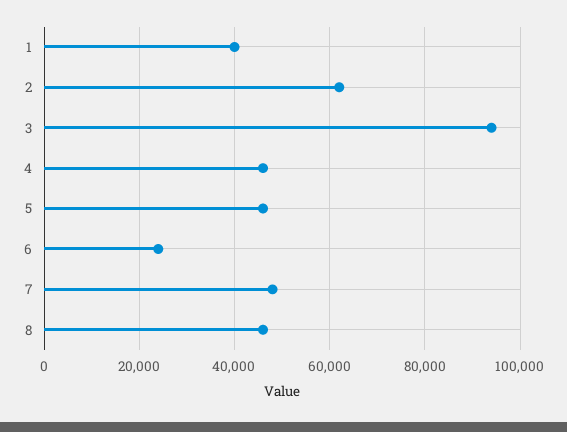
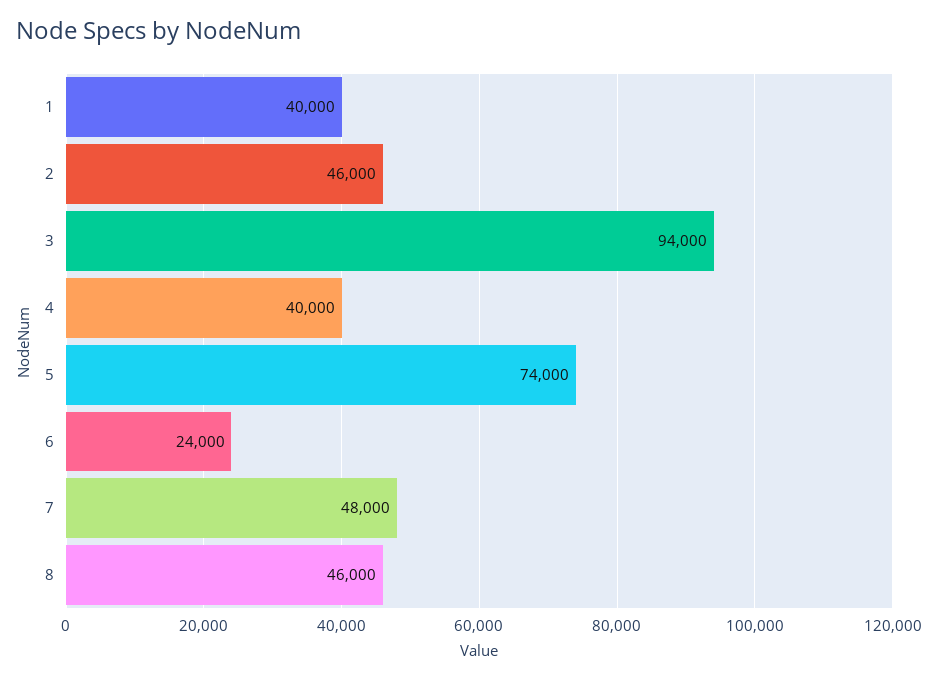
  {
    "1": 40000,
-   "2": 62000,
+   "2": 46000,
    "3": 94000,
-   "4": 46000,
+   "4": 40000,
-   "5": 46000,
+   "5": 74000,
    "6": 24000,
    "7": 48000,
    "8": 46000
  }

